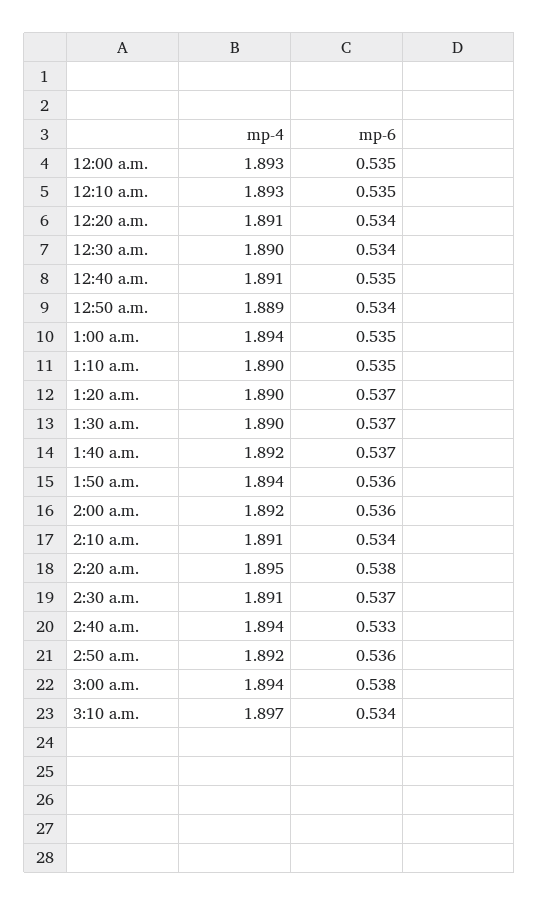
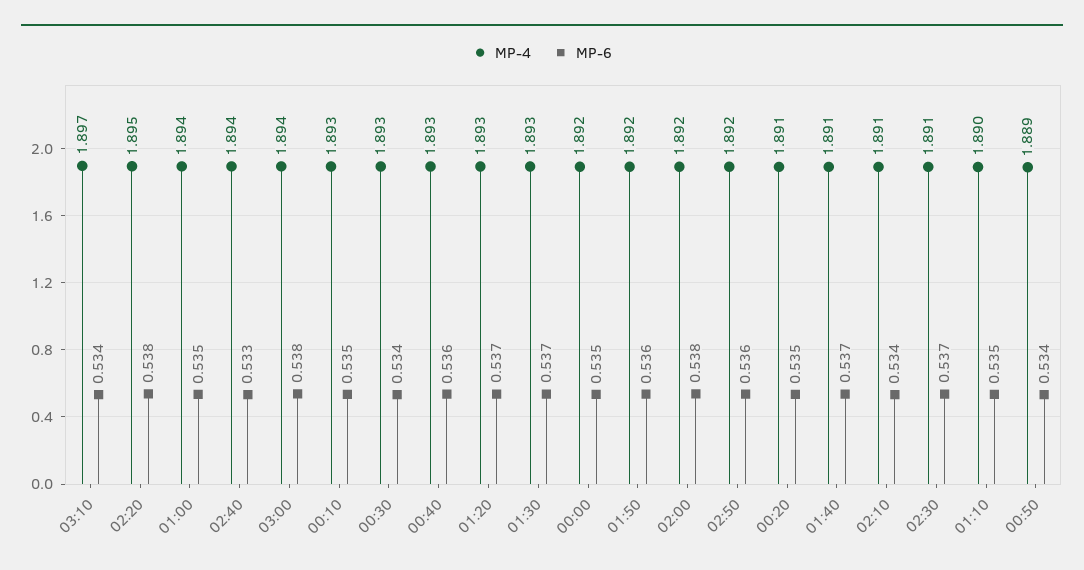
  {
    "mp-4": {
-     "12:00 a.m.": 1.893,
+     "12:00 a.m.": 1.892,
      "12:10 a.m.": 1.893,
      "12:20 a.m.": 1.891,
-     "12:30 a.m.": 1.89,
+     "12:30 a.m.": 1.893,
-     "12:40 a.m.": 1.891,
+     "12:40 a.m.": 1.893,
      "12:50 a.m.": 1.889,
      "1:00 a.m.": 1.894,
      "1:10 a.m.": 1.89,
-     "1:20 a.m.": 1.89,
+     "1:20 a.m.": 1.893,
-     "1:30 a.m.": 1.89,
+     "1:30 a.m.": 1.893,
-     "1:40 a.m.": 1.892,
+     "1:40 a.m.": 1.891,
-     "1:50 a.m.": 1.894,
+     "1:50 a.m.": 1.892,
      "2:00 a.m.": 1.892,
      "2:10 a.m.": 1.891,
      "2:20 a.m.": 1.895,
      "2:30 a.m.": 1.891,
      "2:40 a.m.": 1.894,
      "2:50 a.m.": 1.892,
      "3:00 a.m.": 1.894,
      "3:10 a.m.": 1.897
    },
    "mp-6": {
      "12:00 a.m.": 0.535,
      "12:10 a.m.": 0.535,
-     "12:20 a.m.": 0.534,
+     "12:20 a.m.": 0.535,
      "12:30 a.m.": 0.534,
-     "12:40 a.m.": 0.535,
+     "12:40 a.m.": 0.536,
      "12:50 a.m.": 0.534,
      "1:00 a.m.": 0.535,
      "1:10 a.m.": 0.535,
      "1:20 a.m.": 0.537,
      "1:30 a.m.": 0.537,
      "1:40 a.m.": 0.537,
      "1:50 a.m.": 0.536,
-     "2:00 a.m.": 0.536,
+     "2:00 a.m.": 0.538,
      "2:10 a.m.": 0.534,
      "2:20 a.m.": 0.538,
      "2:30 a.m.": 0.537,
      "2:40 a.m.": 0.533,
      "2:50 a.m.": 0.536,
      "3:00 a.m.": 0.538,
      "3:10 a.m.": 0.534
    }
  }

